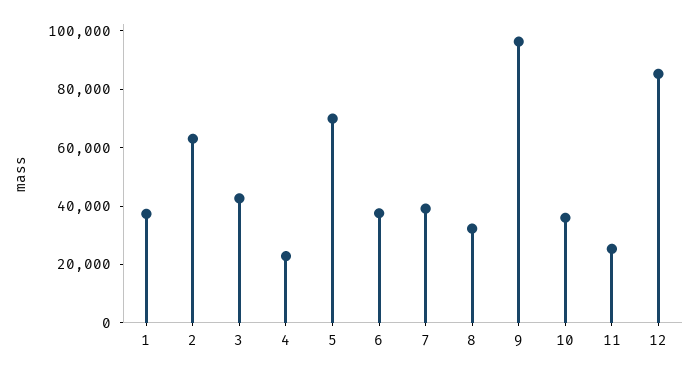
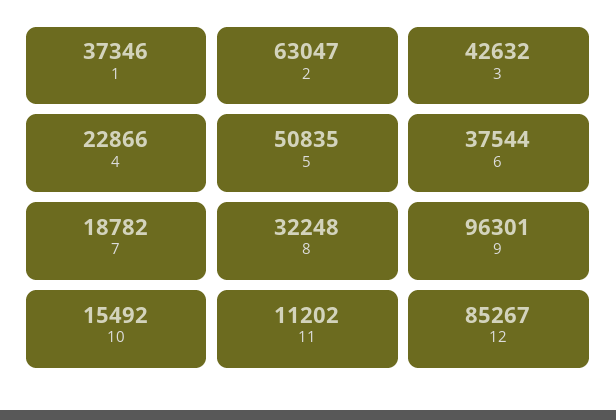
  {
    "1": 37346,
    "2": 63047,
    "3": 42632,
    "4": 22866,
-   "5": 70000,
+   "5": 50835,
    "6": 37544,
-   "7": 40000,
+   "7": 18782,
    "8": 32248,
    "9": 96301,
-   "10": 35000,
+   "10": 15492,
-   "11": 25000,
+   "11": 11202,
    "12": 85267
  }

